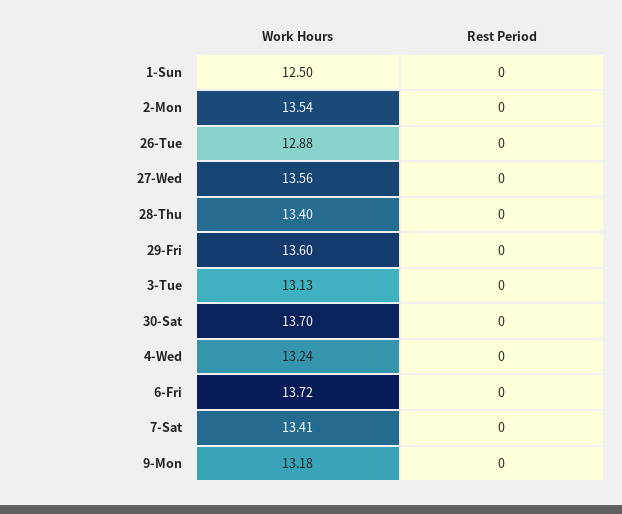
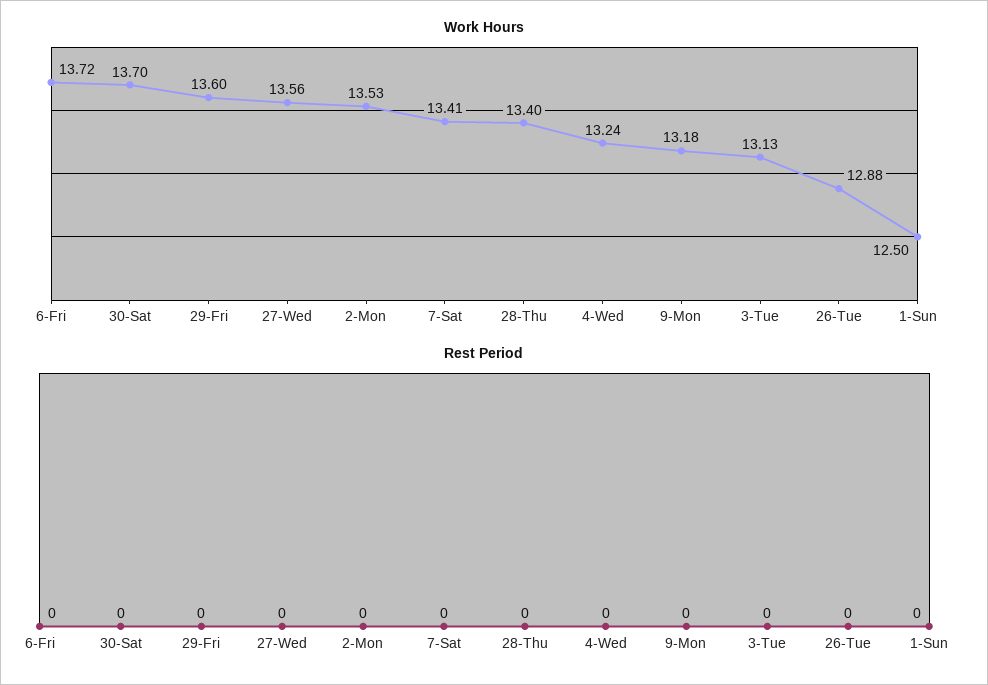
  {
    "Work Hours": {
      "1-Sun": 12.5,
-     "2-Mon": 13.54,
+     "2-Mon": 13.53,
      "26-Tue": 12.88,
      "27-Wed": 13.56,
      "28-Thu": 13.4,
      "29-Fri": 13.6,
      "3-Tue": 13.13,
      "30-Sat": 13.7,
      "4-Wed": 13.24,
      "6-Fri": 13.72,
      "7-Sat": 13.41,
      "9-Mon": 13.18
    },
    "Rest Period": {
      "1-Sun": 0,
      "2-Mon": 0,
      "26-Tue": 0,
      "27-Wed": 0,
      "28-Thu": 0,
      "29-Fri": 0,
      "3-Tue": 0,
      "30-Sat": 0,
      "4-Wed": 0,
      "6-Fri": 0,
      "7-Sat": 0,
      "9-Mon": 0
    }
  }

